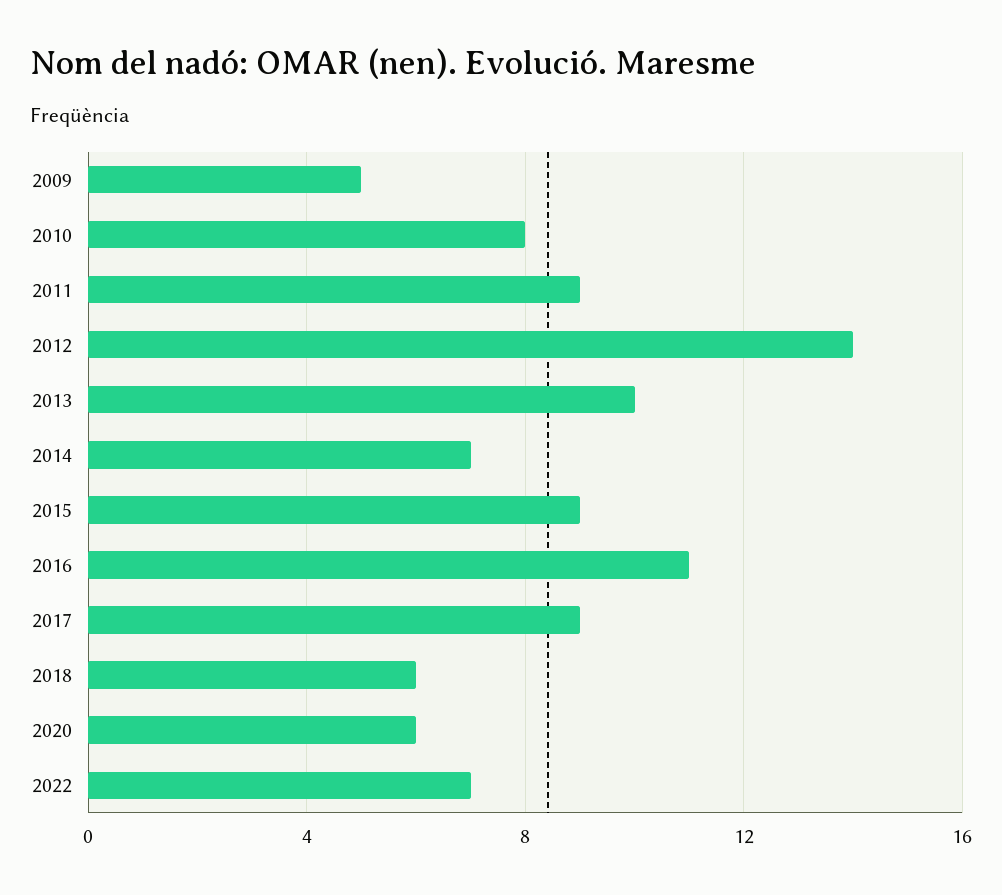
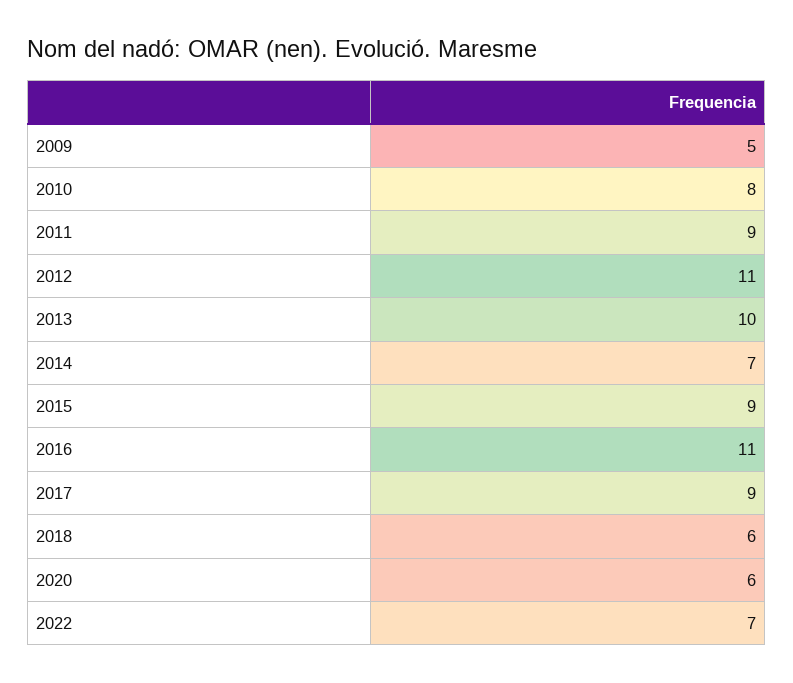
  {
    "2009": 5,
    "2010": 8,
    "2011": 9,
-   "2012": 14,
+   "2012": 11,
    "2013": 10,
    "2014": 7,
    "2015": 9,
    "2016": 11,
    "2017": 9,
    "2018": 6,
    "2020": 6,
    "2022": 7
  }

